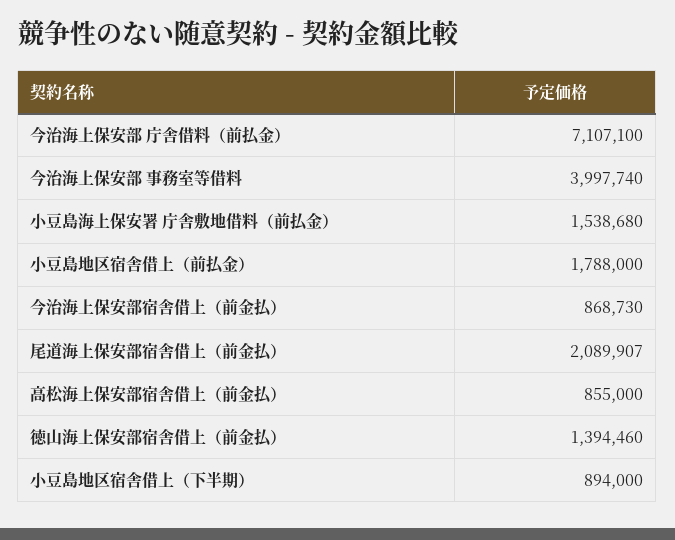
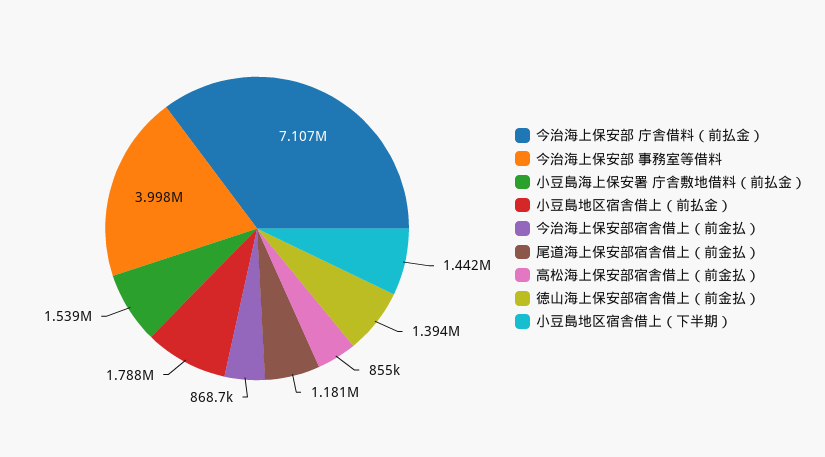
  {
    "今治海上保安部 庁舎借料（前払金）": 7107100,
    "今治海上保安部 事務室等借料": 3997740,
    "小豆島海上保安署 庁舎敷地借料（前払金）": 1538680,
    "小豆島地区宿舎借上（前払金）": 1788000,
    "今治海上保安部宿舎借上（前金払）": 868730,
-   "尾道海上保安部宿舎借上（前金払）": 2089907,
+   "尾道海上保安部宿舎借上（前金払）": 1181000,
    "高松海上保安部宿舎借上（前金払）": 855000,
    "徳山海上保安部宿舎借上（前金払）": 1394460,
-   "小豆島地区宿舎借上（下半期）": 894000
+   "小豆島地区宿舎借上（下半期）": 1442000
  }

